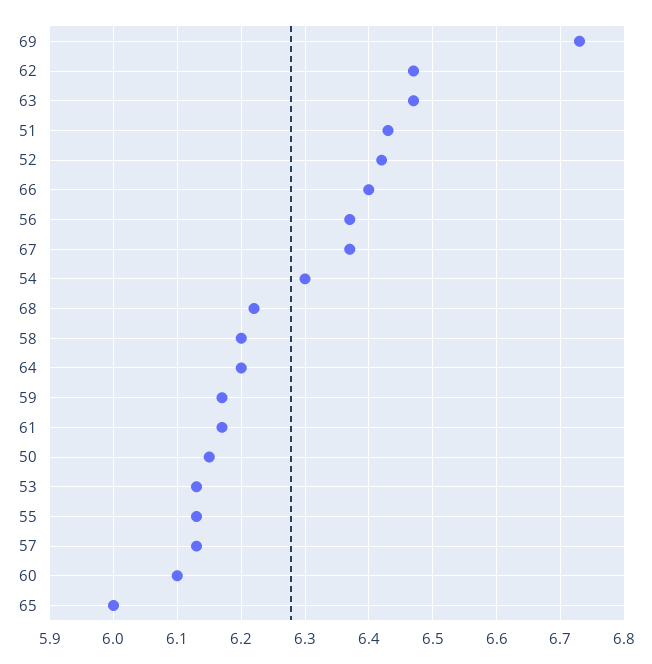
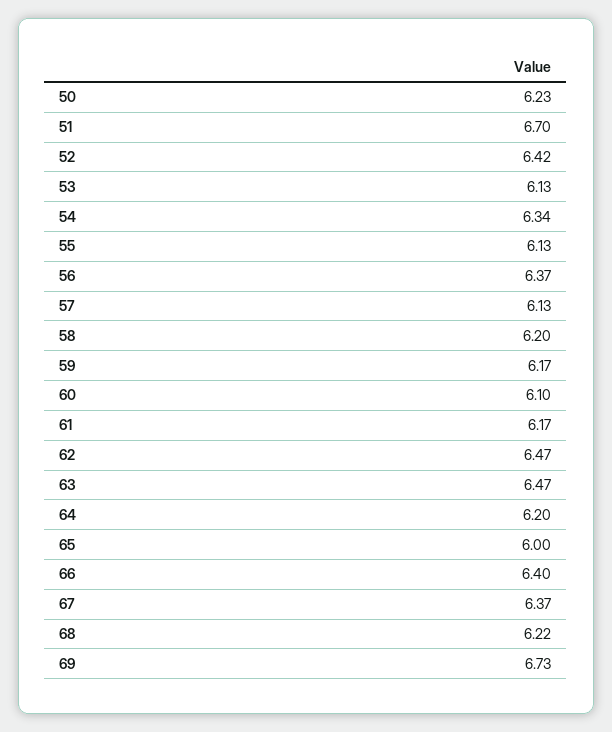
  {
    "69": 6.73,
    "62": 6.47,
    "63": 6.47,
-   "51": 6.43,
+   "51": 6.7,
    "52": 6.42,
    "66": 6.4,
    "56": 6.37,
    "67": 6.37,
-   "54": 6.3,
+   "54": 6.34,
    "68": 6.22,
    "58": 6.2,
    "64": 6.2,
    "59": 6.17,
    "61": 6.17,
-   "50": 6.15,
+   "50": 6.23,
    "53": 6.13,
    "55": 6.13,
    "57": 6.13,
    "60": 6.1,
    "65": 6
  }

